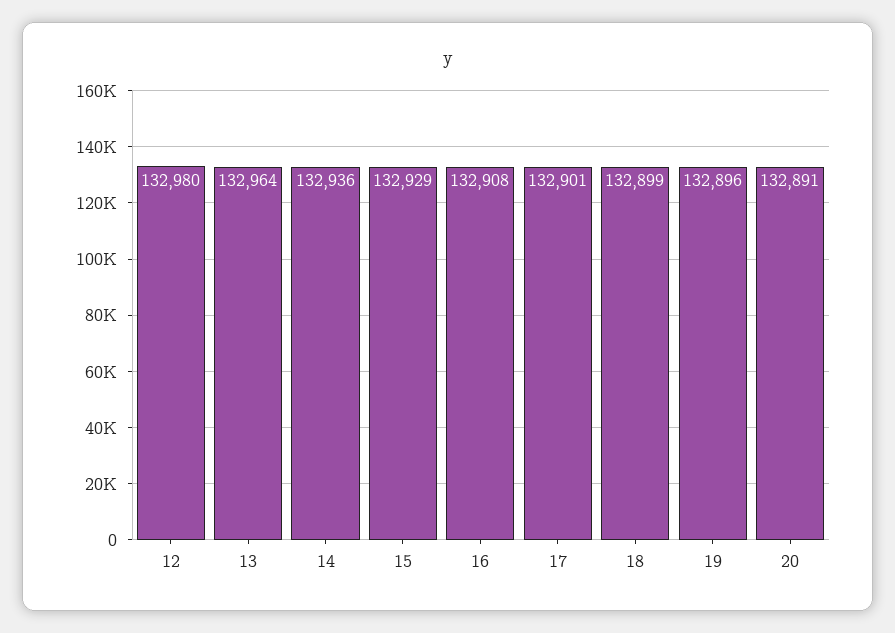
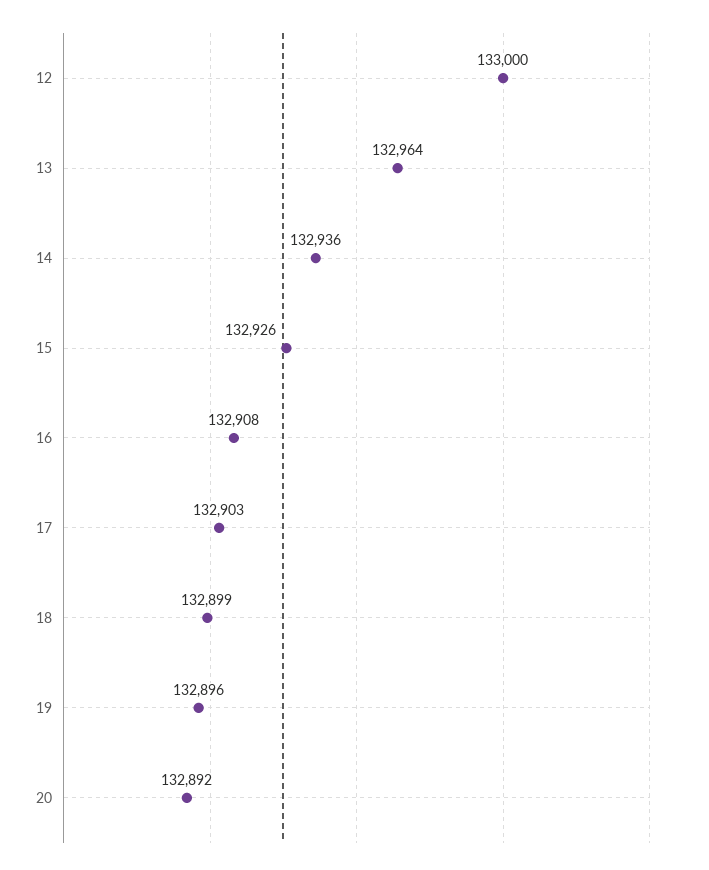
  {
-   "12": 132980,
+   "12": 133000,
    "13": 132964,
    "14": 132936,
-   "15": 132929,
+   "15": 132926,
    "16": 132908,
-   "17": 132901,
+   "17": 132903,
    "18": 132899,
    "19": 132896,
-   "20": 132891
+   "20": 132892
  }

